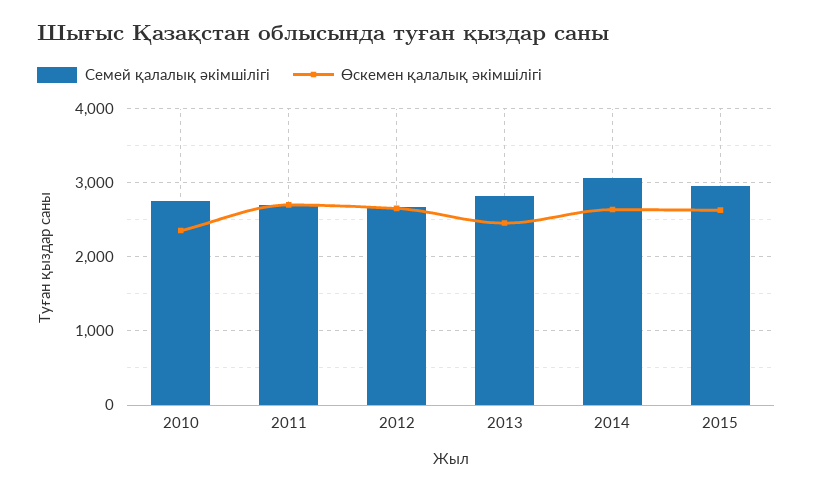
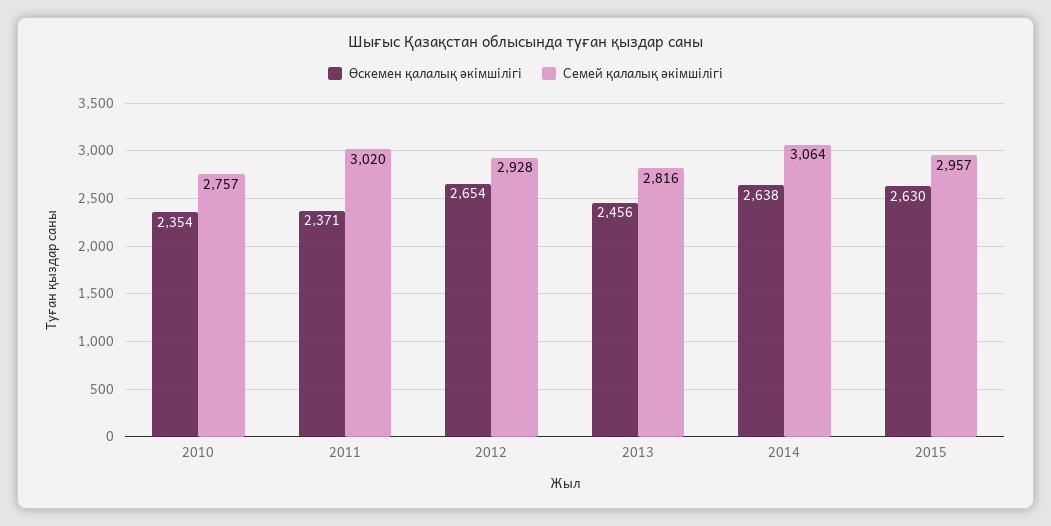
  {
    "Семей қалалық әкімшілігі": {
      "2010": 2757,
-     "2011": 2700,
+     "2011": 3020,
-     "2012": 2700,
+     "2012": 2928,
      "2013": 2816,
      "2014": 3064,
      "2015": 2957
    },
    "Өскемен қалалық әкімшілігі": {
      "2010": 2354,
-     "2011": 2700,
+     "2011": 2371,
      "2012": 2654,
      "2013": 2456,
      "2014": 2638,
      "2015": 2630
    }
  }

